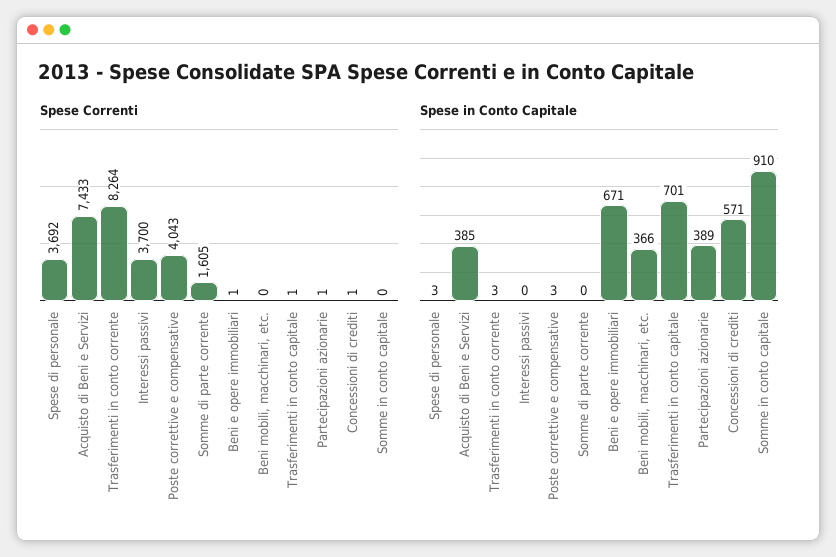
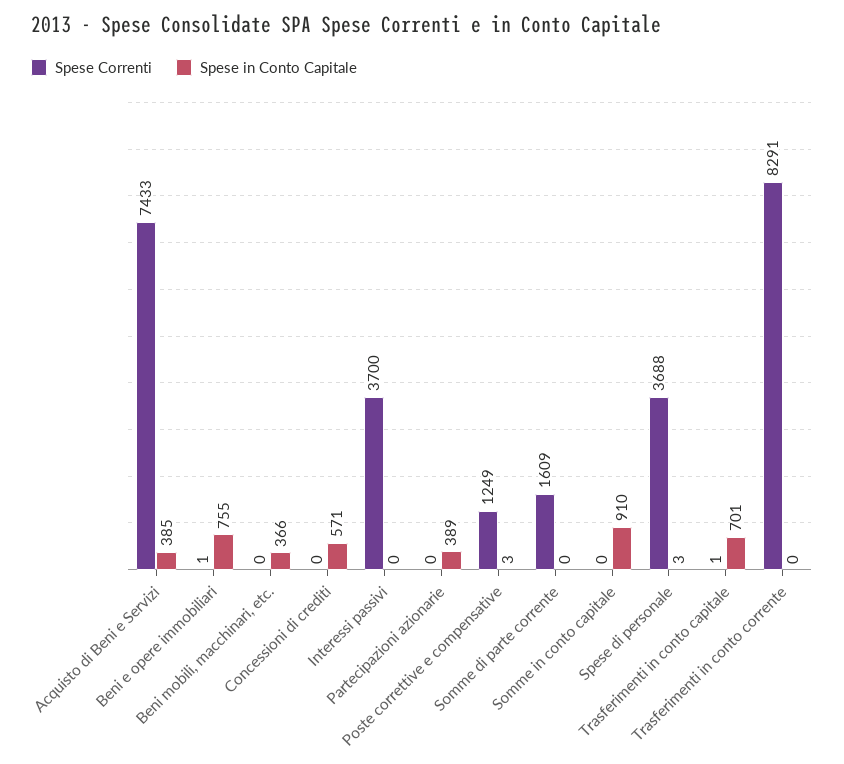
  {
    "Spese Correnti": {
-     "Spese di personale": 3692,
+     "Spese di personale": 3688,
      "Acquisto di Beni e Servizi": 7433,
-     "Trasferimenti in conto corrente": 8264,
+     "Trasferimenti in conto corrente": 8291,
      "Interessi passivi": 3700,
-     "Poste correttive e compensative": 4043,
+     "Poste correttive e compensative": 1249,
-     "Somme di parte corrente": 1605,
+     "Somme di parte corrente": 1609,
      "Beni e opere immobiliari": 1,
      "Beni mobili, macchinari, etc.": 0,
      "Trasferimenti in conto capitale": 1,
-     "Partecipazioni azionarie": 1,
+     "Partecipazioni azionarie": 0,
-     "Concessioni di crediti": 1,
+     "Concessioni di crediti": 0,
      "Somme in conto capitale": 0
    },
    "Spese in Conto Capitale": {
      "Spese di personale": 3,
      "Acquisto di Beni e Servizi": 385,
-     "Trasferimenti in conto corrente": 3,
+     "Trasferimenti in conto corrente": 0,
      "Interessi passivi": 0,
      "Poste correttive e compensative": 3,
      "Somme di parte corrente": 0,
-     "Beni e opere immobiliari": 671,
+     "Beni e opere immobiliari": 755,
      "Beni mobili, macchinari, etc.": 366,
      "Trasferimenti in conto capitale": 701,
      "Partecipazioni azionarie": 389,
      "Concessioni di crediti": 571,
      "Somme in conto capitale": 910
    }
  }

